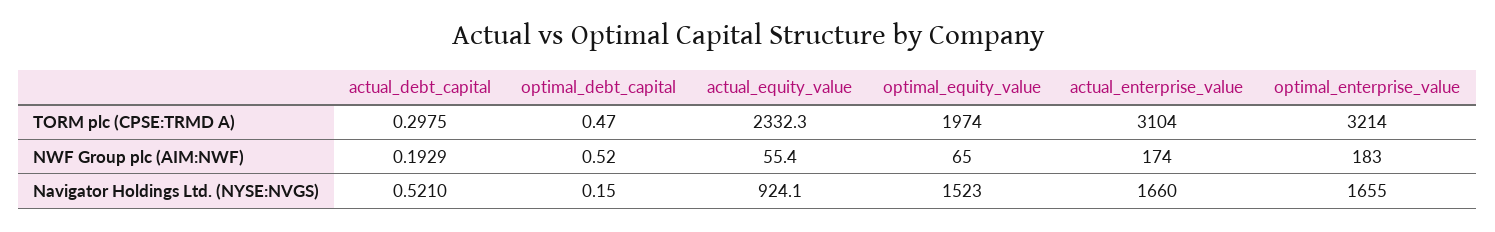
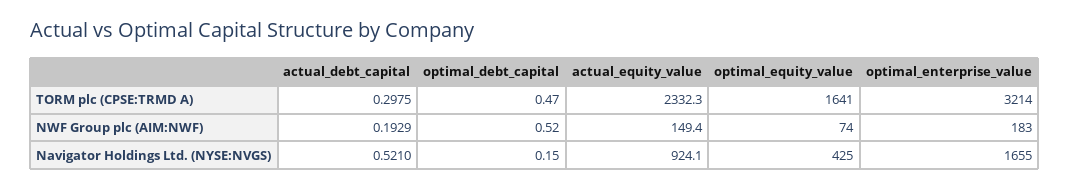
  {
    "actual_debt_capital": {
      "TORM plc (CPSE:TRMD A)": 0.2975,
      "NWF Group plc (AIM:NWF)": 0.1929,
      "Navigator Holdings Ltd. (NYSE:NVGS)": 0.521
    },
    "optimal_debt_capital": {
      "TORM plc (CPSE:TRMD A)": 0.47,
      "NWF Group plc (AIM:NWF)": 0.52,
      "Navigator Holdings Ltd. (NYSE:NVGS)": 0.15
    },
    "actual_equity_value": {
      "TORM plc (CPSE:TRMD A)": 2332.3,
-     "NWF Group plc (AIM:NWF)": 55.4,
+     "NWF Group plc (AIM:NWF)": 149.4,
      "Navigator Holdings Ltd. (NYSE:NVGS)": 924.1
    },
    "optimal_equity_value": {
-     "TORM plc (CPSE:TRMD A)": 1974,
+     "TORM plc (CPSE:TRMD A)": 1641,
-     "NWF Group plc (AIM:NWF)": 65,
+     "NWF Group plc (AIM:NWF)": 74,
-     "Navigator Holdings Ltd. (NYSE:NVGS)": 1523
+     "Navigator Holdings Ltd. (NYSE:NVGS)": 425
    },
-   "actual_enterprise_value": {
-     "TORM plc (CPSE:TRMD A)": 3104,
-     "NWF Group plc (AIM:NWF)": 174,
-     "Navigator Holdings Ltd. (NYSE:NVGS)": 1660
-   },
    "optimal_enterprise_value": {
      "TORM plc (CPSE:TRMD A)": 3214,
      "NWF Group plc (AIM:NWF)": 183,
      "Navigator Holdings Ltd. (NYSE:NVGS)": 1655
    }
  }

